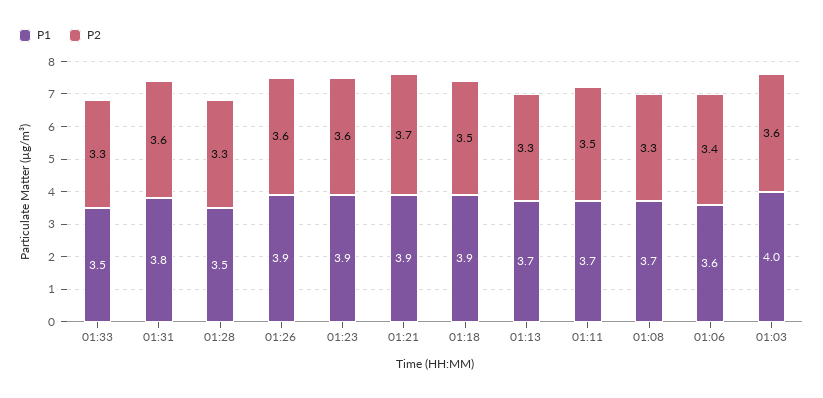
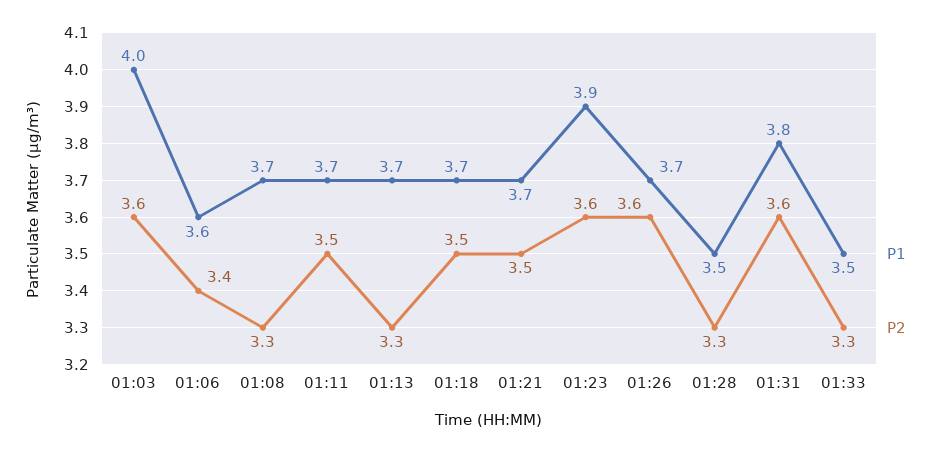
  {
    "P1": {
      "01:33": 3.5,
      "01:31": 3.8,
      "01:28": 3.5,
-     "01:26": 3.9,
+     "01:26": 3.7,
      "01:23": 3.9,
-     "01:21": 3.9,
+     "01:21": 3.7,
-     "01:18": 3.9,
+     "01:18": 3.7,
      "01:13": 3.7,
      "01:11": 3.7,
      "01:08": 3.7,
      "01:06": 3.6,
      "01:03": 4
    },
    "P2": {
      "01:33": 3.3,
      "01:31": 3.6,
      "01:28": 3.3,
      "01:26": 3.6,
      "01:23": 3.6,
-     "01:21": 3.7,
+     "01:21": 3.5,
      "01:18": 3.5,
      "01:13": 3.3,
      "01:11": 3.5,
      "01:08": 3.3,
      "01:06": 3.4,
      "01:03": 3.6
    }
  }

